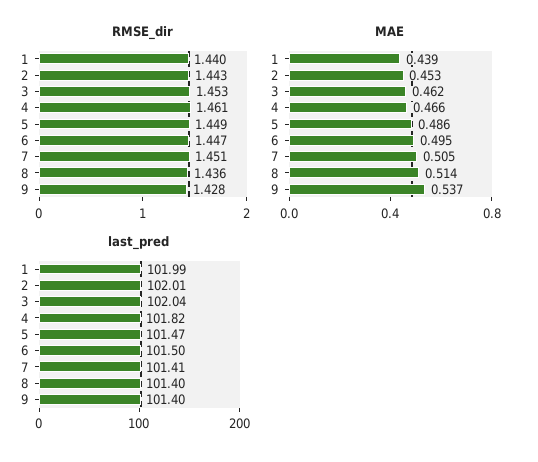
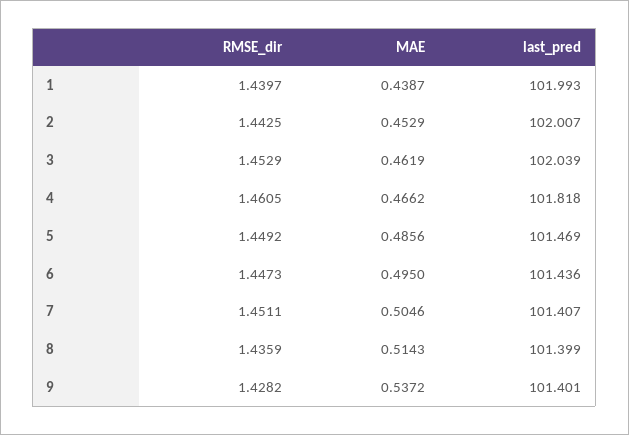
  {
    "RMSE_dir": {
      "1": 1.4397,
      "2": 1.4425,
      "3": 1.4529,
      "4": 1.4605,
      "5": 1.4492,
      "6": 1.4473,
      "7": 1.4511,
      "8": 1.4359,
      "9": 1.4282
    },
    "MAE": {
      "1": 0.4387,
      "2": 0.4529,
      "3": 0.4619,
      "4": 0.4662,
      "5": 0.4856,
      "6": 0.495,
      "7": 0.5046,
      "8": 0.5143,
      "9": 0.5372
    },
    "last_pred": {
      "1": 101.993,
      "2": 102.007,
      "3": 102.039,
      "4": 101.818,
      "5": 101.469,
-     "6": 101.5,
+     "6": 101.436,
      "7": 101.407,
      "8": 101.399,
      "9": 101.401
    }
  }

